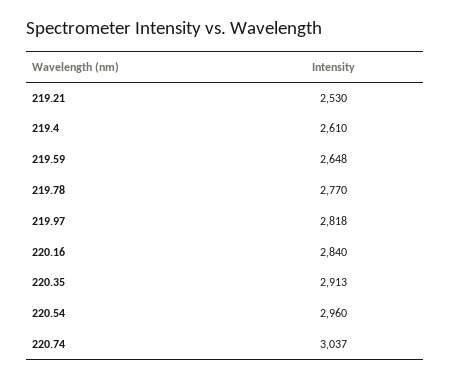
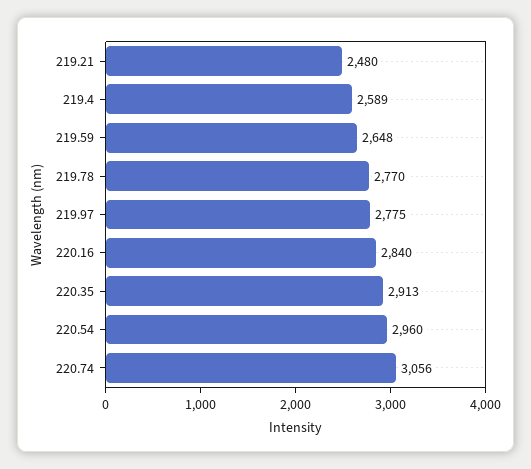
  {
-   "219.21": 2530,
+   "219.21": 2480,
-   "219.4": 2610,
+   "219.4": 2589,
    "219.59": 2648,
    "219.78": 2770,
-   "219.97": 2818,
+   "219.97": 2775,
    "220.16": 2840,
    "220.35": 2913,
    "220.54": 2960,
-   "220.74": 3037
+   "220.74": 3056
  }

